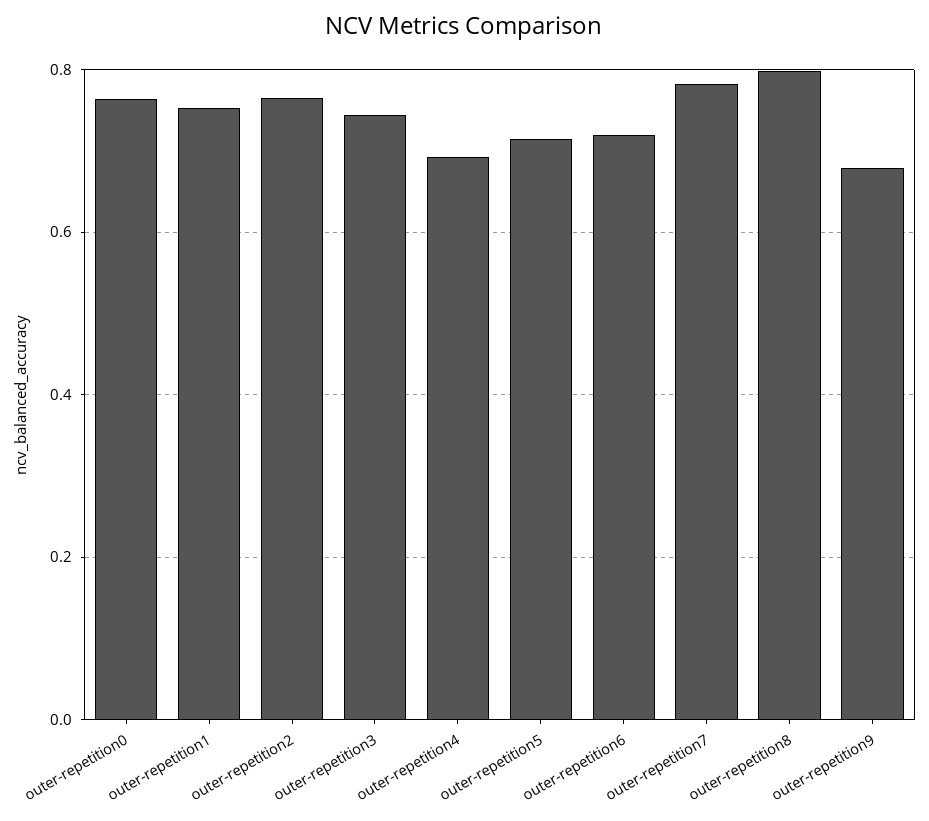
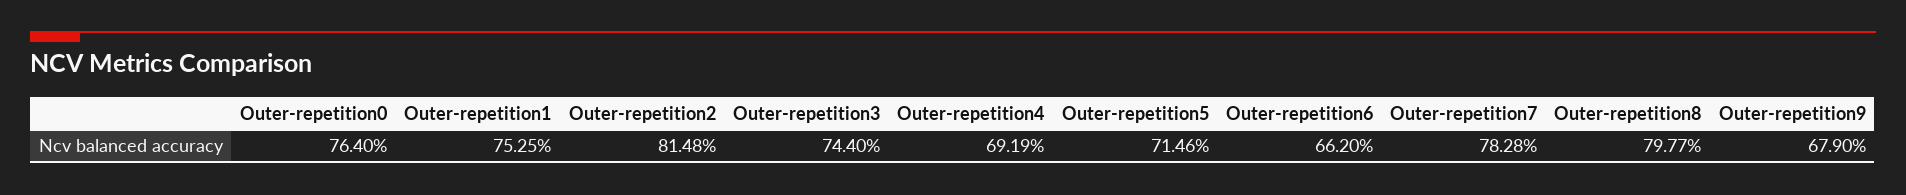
  {
    "outer-repetition0": 0.764,
    "outer-repetition1": 0.7525,
-   "outer-repetition2": 0.76,
+   "outer-repetition2": 0.8148,
    "outer-repetition3": 0.744,
    "outer-repetition4": 0.6919,
    "outer-repetition5": 0.7146,
-   "outer-repetition6": 0.72,
+   "outer-repetition6": 0.662,
    "outer-repetition7": 0.7828,
    "outer-repetition8": 0.7977,
    "outer-repetition9": 0.679
  }

